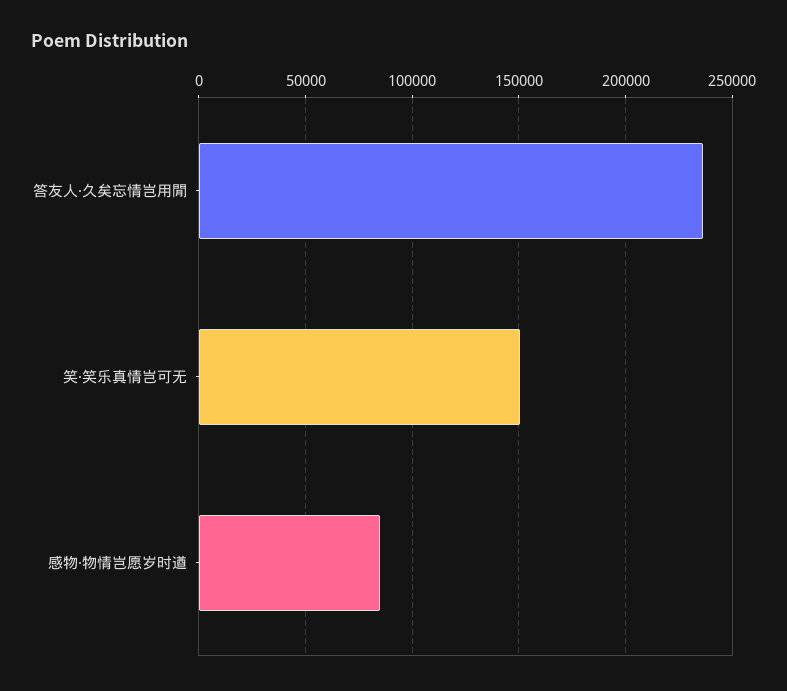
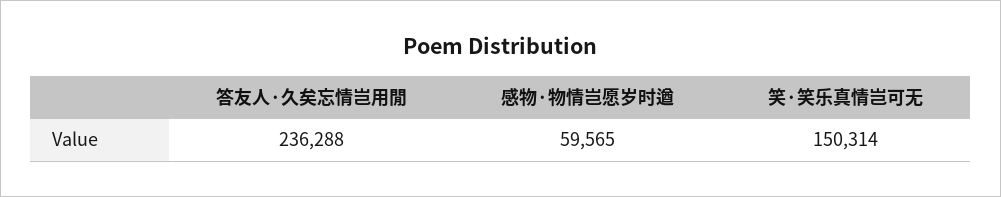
  {
    "答友人·久矣忘情岂用閒": 236288,
    "笑·笑乐真情岂可无": 150314,
-   "感物·物情岂愿岁时遒": 85000
+   "感物·物情岂愿岁时遒": 59565
  }

